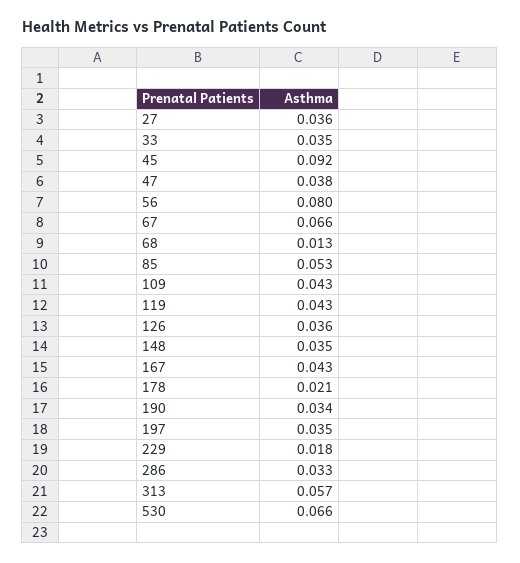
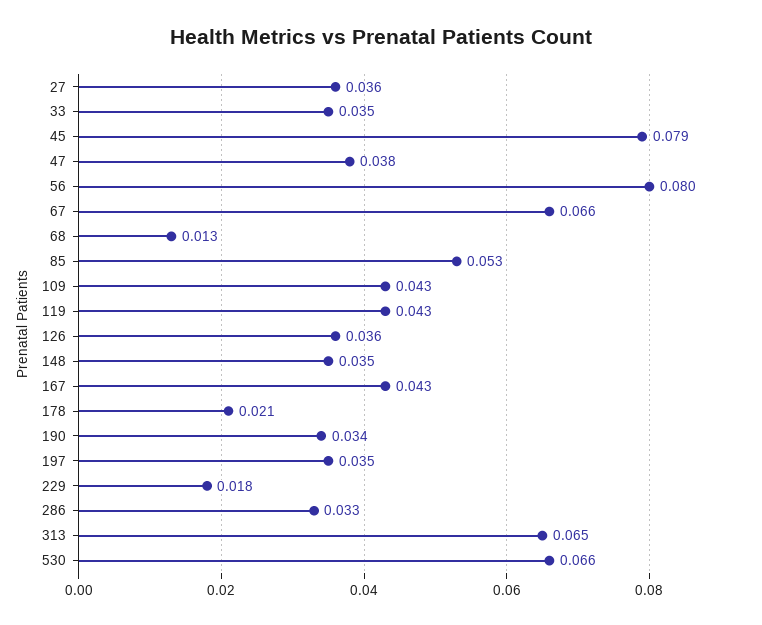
  {
    "27": 0.036,
    "33": 0.035,
-   "45": 0.092,
+   "45": 0.079,
    "47": 0.038,
    "56": 0.08,
    "67": 0.066,
    "68": 0.013,
    "85": 0.053,
    "109": 0.043,
    "119": 0.043,
    "126": 0.036,
    "148": 0.035,
    "167": 0.043,
    "178": 0.021,
    "190": 0.034,
    "197": 0.035,
    "229": 0.018,
    "286": 0.033,
-   "313": 0.057,
+   "313": 0.065,
    "530": 0.066
  }

